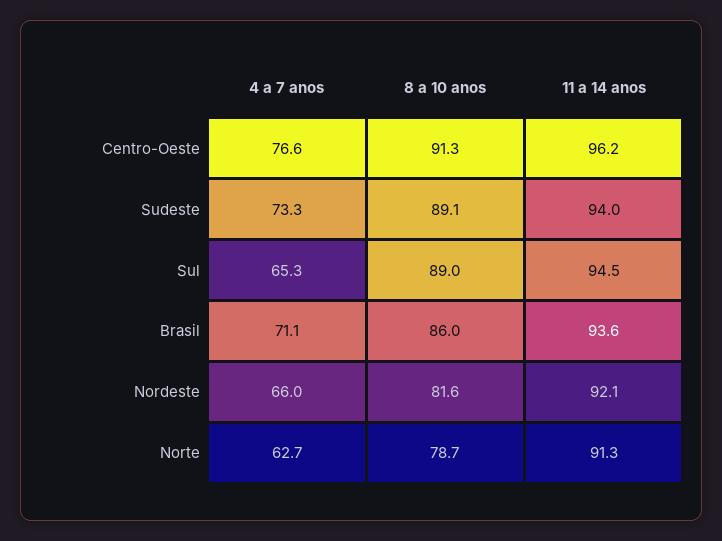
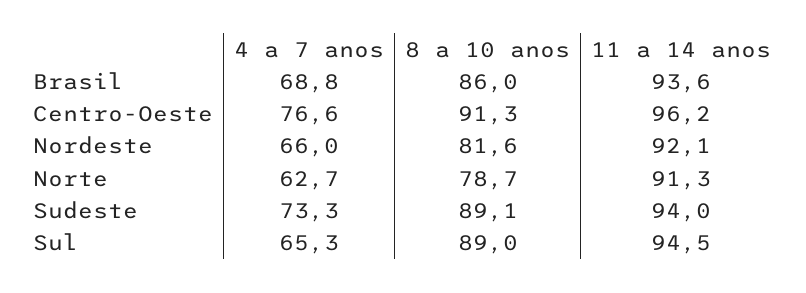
  {
    "4 a 7 anos": {
      "Centro-Oeste": 76.6,
      "Sudeste": 73.3,
      "Sul": 65.3,
-     "Brasil": 71.1,
+     "Brasil": 68.8,
      "Nordeste": 66,
      "Norte": 62.7
    },
    "8 a 10 anos": {
      "Centro-Oeste": 91.3,
      "Sudeste": 89.1,
      "Sul": 89,
      "Brasil": 86,
      "Nordeste": 81.6,
      "Norte": 78.7
    },
    "11 a 14 anos": {
      "Centro-Oeste": 96.2,
      "Sudeste": 94,
      "Sul": 94.5,
      "Brasil": 93.6,
      "Nordeste": 92.1,
      "Norte": 91.3
    }
  }

